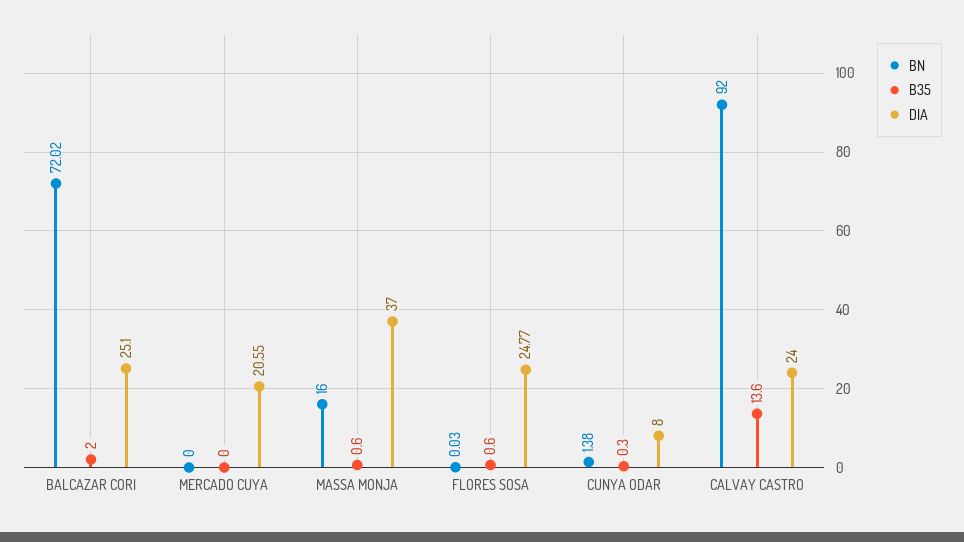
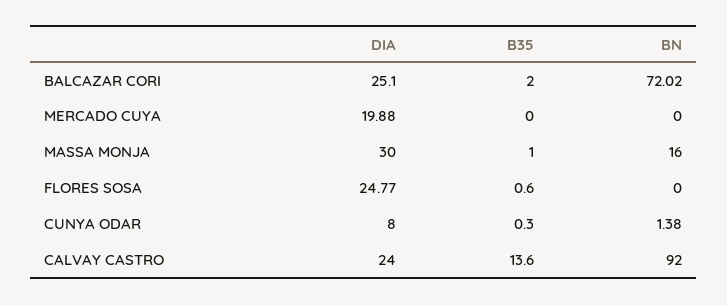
  {
    "BN": {
      "BALCAZAR CORI": 72.02,
      "MERCADO CUYA": 0,
      "MASSA MONJA": 16,
-     "FLORES SOSA": 0.03,
+     "FLORES SOSA": 0,
      "CUNYA ODAR": 1.38,
      "CALVAY CASTRO": 92
    },
    "B35": {
      "BALCAZAR CORI": 2,
      "MERCADO CUYA": 0,
-     "MASSA MONJA": 0.6,
+     "MASSA MONJA": 1,
      "FLORES SOSA": 0.6,
      "CUNYA ODAR": 0.3,
      "CALVAY CASTRO": 13.6
    },
    "DIA": {
      "BALCAZAR CORI": 25.1,
-     "MERCADO CUYA": 20.55,
+     "MERCADO CUYA": 19.88,
-     "MASSA MONJA": 37,
+     "MASSA MONJA": 30,
      "FLORES SOSA": 24.77,
      "CUNYA ODAR": 8,
      "CALVAY CASTRO": 24
    }
  }

